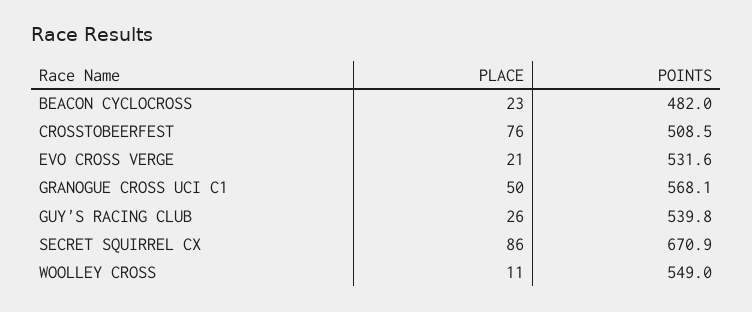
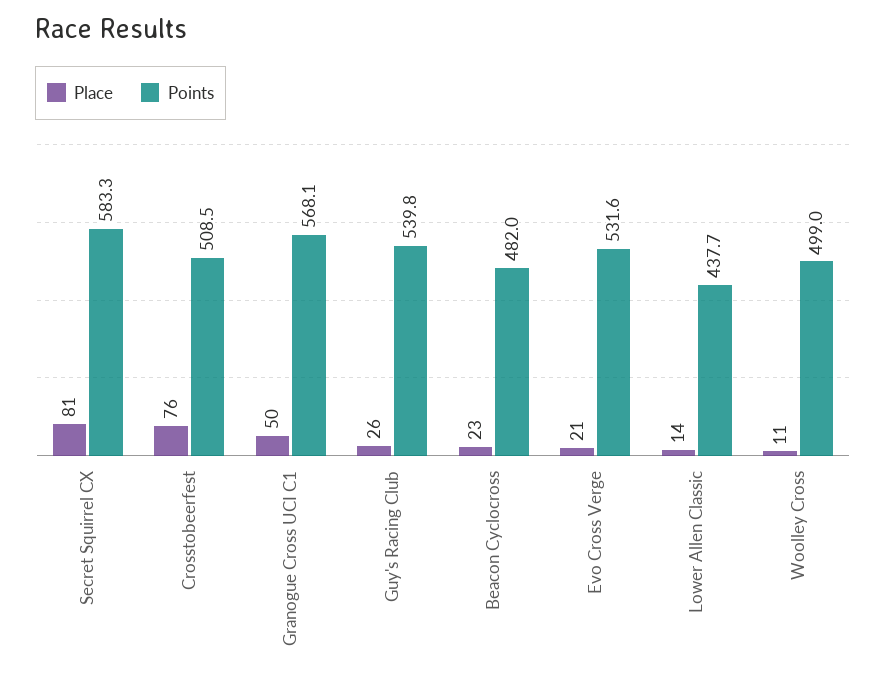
  {
    "PLACE": {
      "BEACON CYCLOCROSS": 23,
      "CROSSTOBEERFEST": 76,
      "EVO CROSS VERGE": 21,
      "GRANOGUE CROSS UCI C1": 50,
      "GUY'S RACING CLUB": 26,
-     "SECRET SQUIRREL CX": 86,
+     "SECRET SQUIRREL CX": 81,
-     "WOOLLEY CROSS": 11
+     "WOOLLEY CROSS": 11,
+     "Lower Allen Classic": 14
    },
    "POINTS": {
      "BEACON CYCLOCROSS": 482,
      "CROSSTOBEERFEST": 508.5,
      "EVO CROSS VERGE": 531.6,
      "GRANOGUE CROSS UCI C1": 568.1,
      "GUY'S RACING CLUB": 539.8,
-     "SECRET SQUIRREL CX": 670.9,
+     "SECRET SQUIRREL CX": 583.3,
-     "WOOLLEY CROSS": 549
+     "WOOLLEY CROSS": 499,
+     "Lower Allen Classic": 437.7
    }
  }

